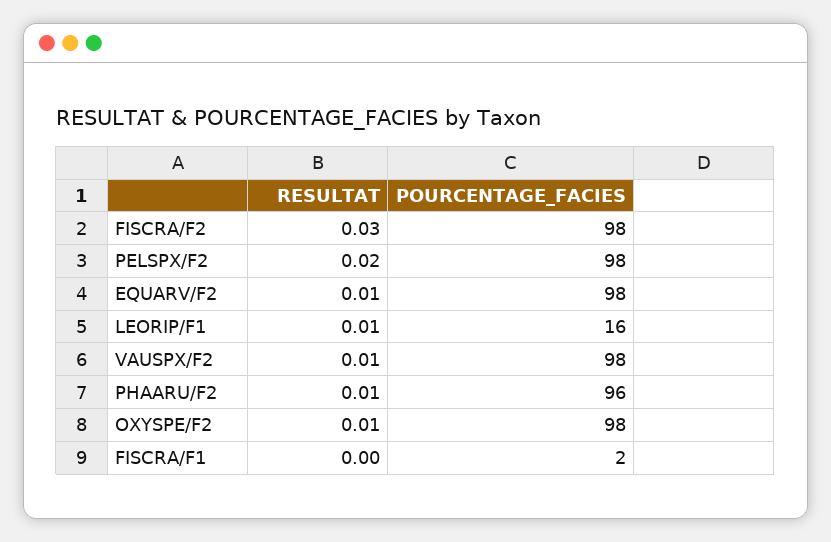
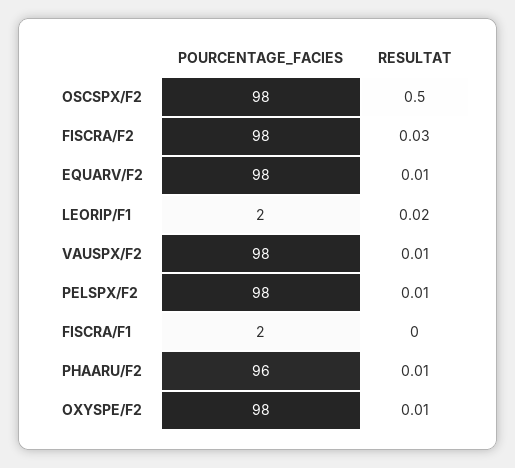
  {
    "RESULTAT": {
      "FISCRA/F2": 0.03,
-     "PELSPX/F2": 0.02,
+     "PELSPX/F2": 0.01,
      "EQUARV/F2": 0.01,
-     "LEORIP/F1": 0.01,
+     "LEORIP/F1": 0.02,
      "VAUSPX/F2": 0.01,
      "PHAARU/F2": 0.01,
      "OXYSPE/F2": 0.01,
-     "FISCRA/F1": 0
+     "FISCRA/F1": 0,
+     "OSCSPX/F2": 0.5
    },
    "POURCENTAGE_FACIES": {
      "FISCRA/F2": 98,
      "PELSPX/F2": 98,
      "EQUARV/F2": 98,
-     "LEORIP/F1": 16,
+     "LEORIP/F1": 2,
      "VAUSPX/F2": 98,
      "PHAARU/F2": 96,
      "OXYSPE/F2": 98,
-     "FISCRA/F1": 2
+     "FISCRA/F1": 2,
+     "OSCSPX/F2": 98
    }
  }

